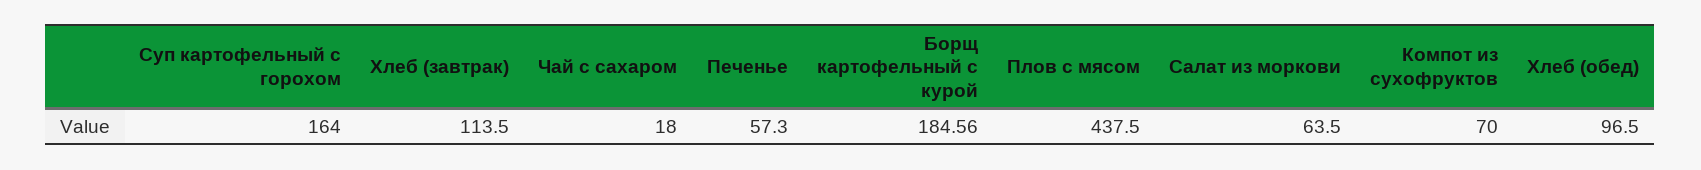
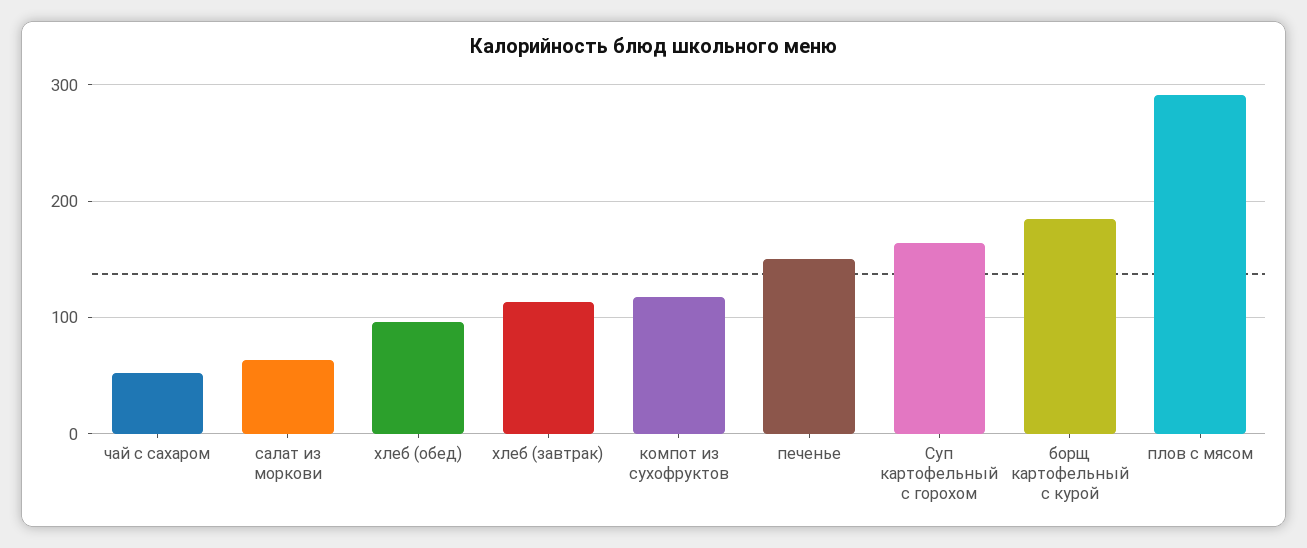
  {
    "Суп картофельный с горохом": 164,
    "Хлеб (завтрак)": 113.5,
-   "Чай с сахаром": 18,
+   "Чай с сахаром": 50,
-   "Печенье": 57.3,
+   "Печенье": 150,
    "Борщ картофельный с курой": 184.56,
-   "Плов с мясом": 437.5,
+   "Плов с мясом": 290,
    "Салат из моркови": 63.5,
-   "Компот из сухофруктов": 70,
+   "Компот из сухофруктов": 120,
    "Хлеб (обед)": 96.5
  }

